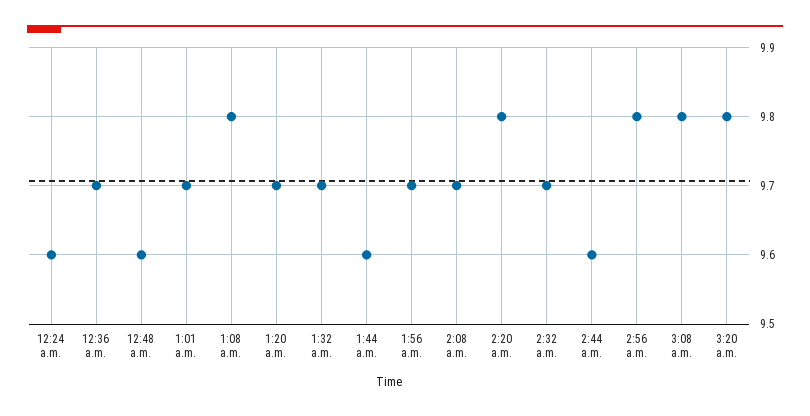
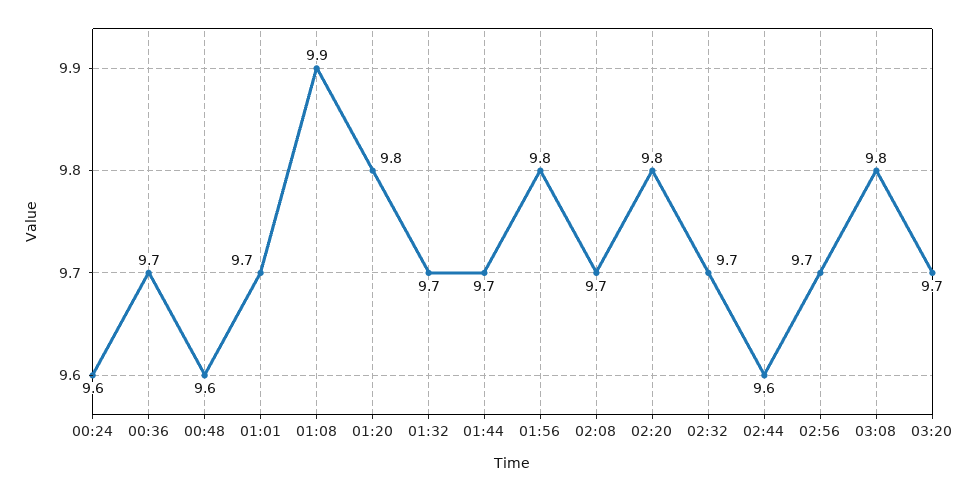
  {
    "12:24 a.m.": 9.6,
    "12:36 a.m.": 9.7,
    "12:48 a.m.": 9.6,
    "1:01 a.m.": 9.7,
-   "1:08 a.m.": 9.8,
+   "1:08 a.m.": 9.9,
-   "1:20 a.m.": 9.7,
+   "1:20 a.m.": 9.8,
    "1:32 a.m.": 9.7,
-   "1:44 a.m.": 9.6,
+   "1:44 a.m.": 9.7,
-   "1:56 a.m.": 9.7,
+   "1:56 a.m.": 9.8,
    "2:08 a.m.": 9.7,
    "2:20 a.m.": 9.8,
    "2:32 a.m.": 9.7,
    "2:44 a.m.": 9.6,
-   "2:56 a.m.": 9.8,
+   "2:56 a.m.": 9.7,
    "3:08 a.m.": 9.8,
-   "3:20 a.m.": 9.8
+   "3:20 a.m.": 9.7
  }

